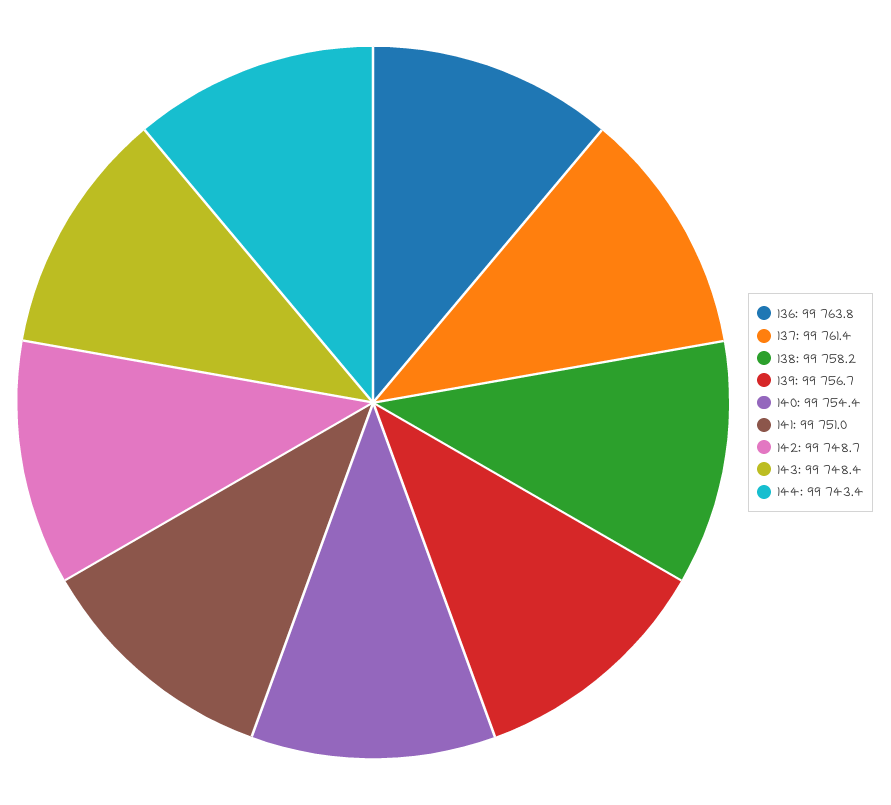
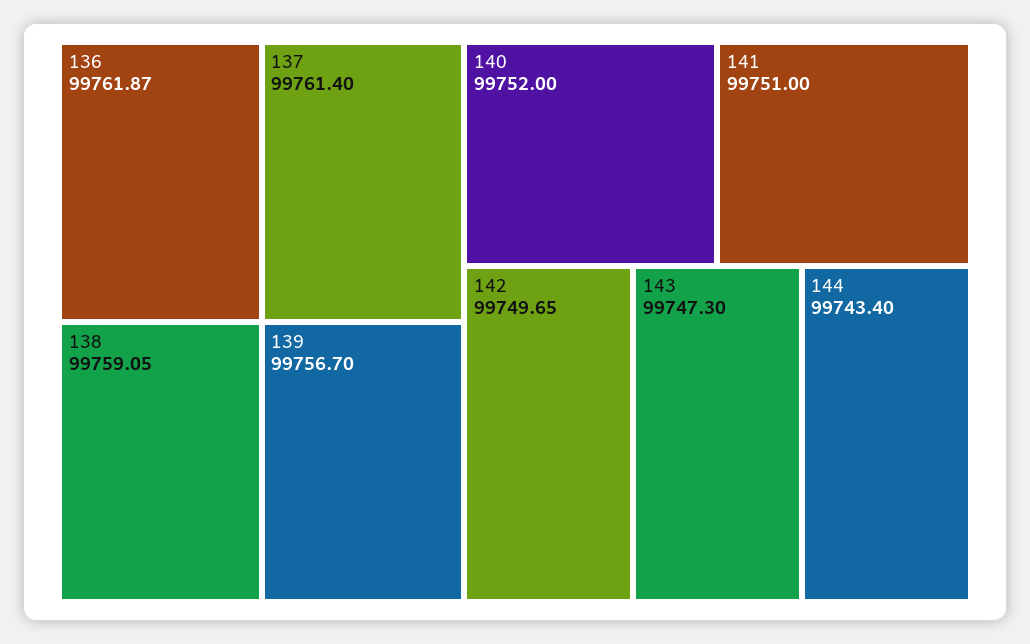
  {
-   "136": 99763.8,
+   "136": 99761.87,
    "137": 99761.4,
-   "138": 99758.2,
+   "138": 99759.05,
    "139": 99756.7,
-   "140": 99754.4,
+   "140": 99752,
    "141": 99751,
-   "142": 99748.7,
+   "142": 99749.65,
-   "143": 99748.4,
+   "143": 99747.3,
    "144": 99743.4
  }

